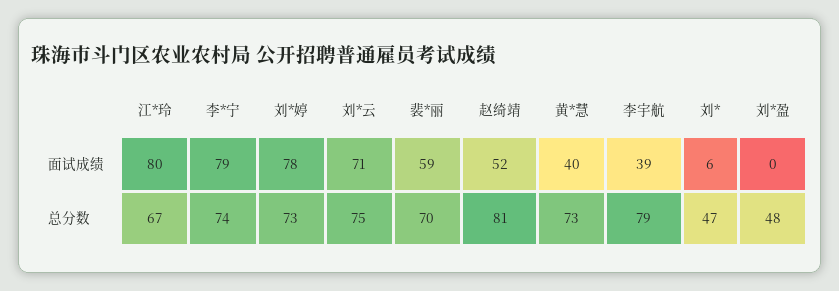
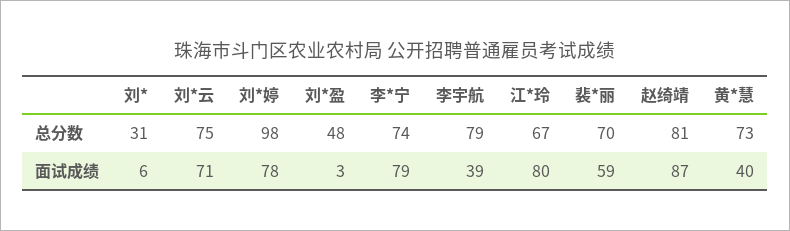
  {
    "江*玲": {
      "面试成绩": 80,
      "总分数": 67
    },
    "李*宁": {
      "面试成绩": 79,
      "总分数": 74
    },
    "刘*婷": {
      "面试成绩": 78,
-     "总分数": 73
+     "总分数": 98
    },
    "刘*云": {
      "面试成绩": 71,
      "总分数": 75
    },
    "裴*丽": {
      "面试成绩": 59,
      "总分数": 70
    },
    "赵绮靖": {
-     "面试成绩": 52,
+     "面试成绩": 87,
      "总分数": 81
    },
    "黄*慧": {
      "面试成绩": 40,
      "总分数": 73
    },
    "李宇航": {
      "面试成绩": 39,
      "总分数": 79
    },
    "刘*": {
      "面试成绩": 6,
-     "总分数": 47
+     "总分数": 31
    },
    "刘*盈": {
-     "面试成绩": 0,
+     "面试成绩": 3,
      "总分数": 48
    }
  }

